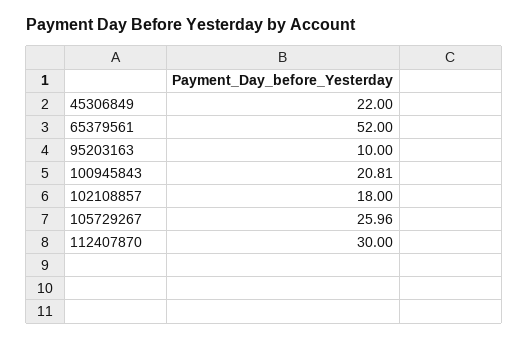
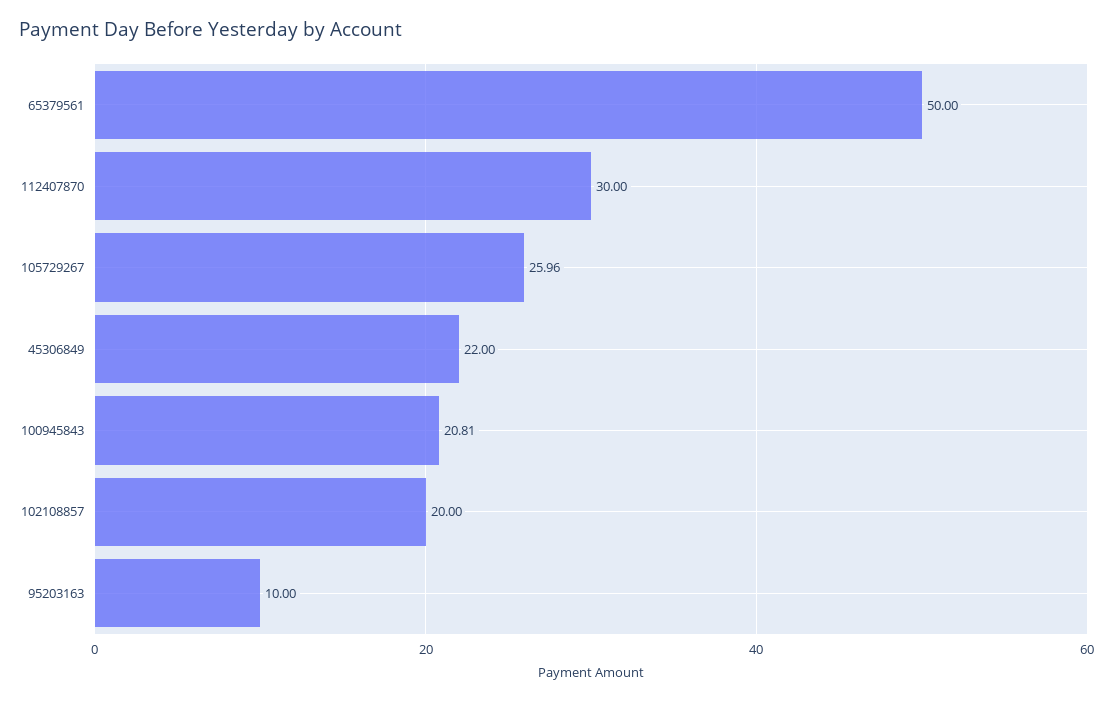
  {
    "45306849": 22,
-   "65379561": 52,
+   "65379561": 50,
    "95203163": 10,
    "100945843": 20.81,
-   "102108857": 18,
+   "102108857": 20,
    "105729267": 25.96,
    "112407870": 30
  }

